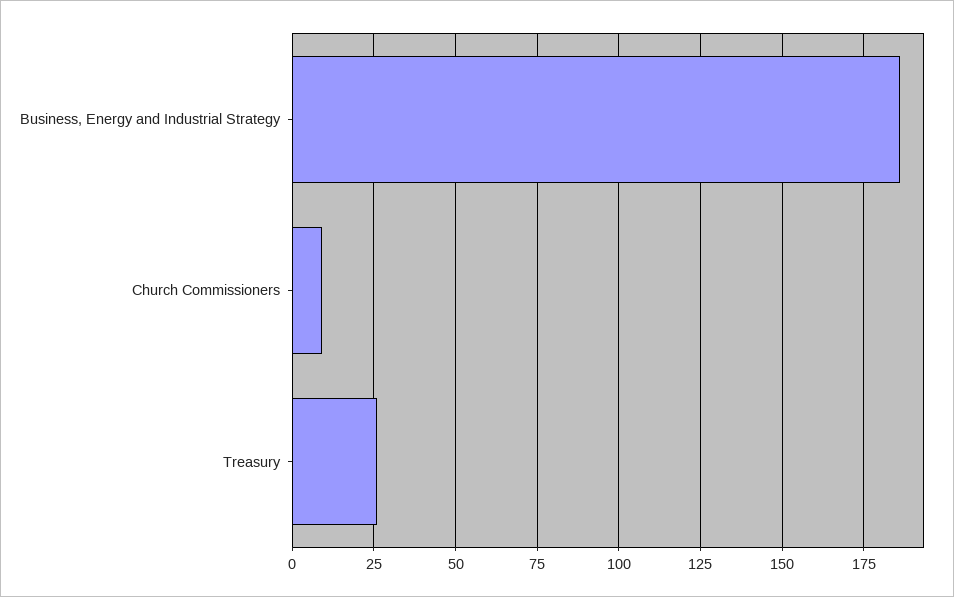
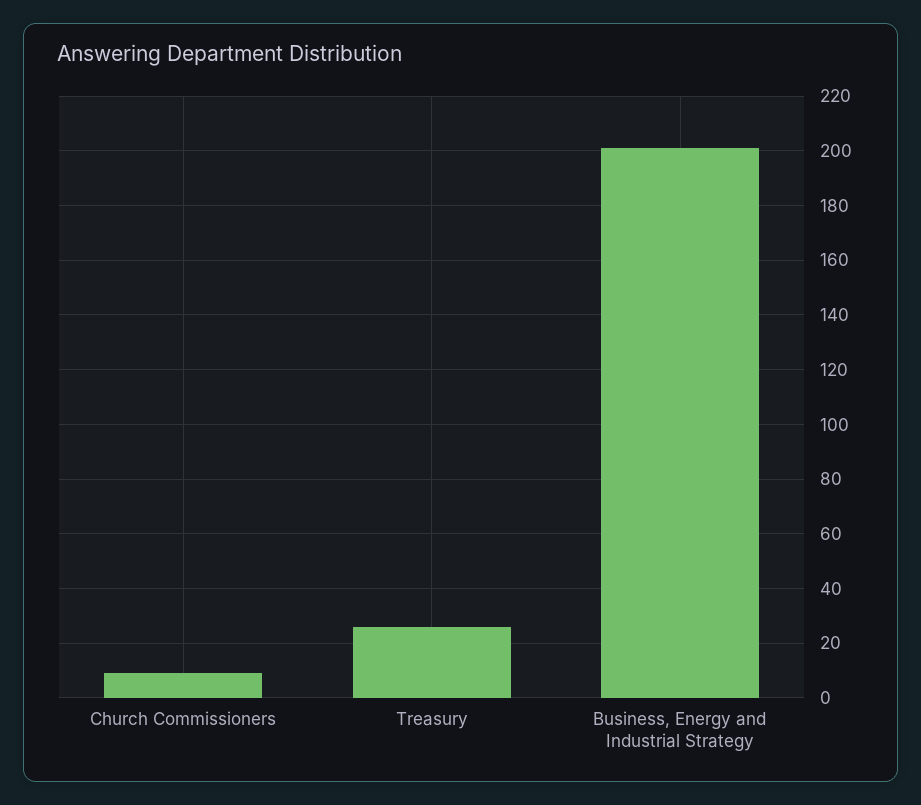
  {
-   "Business, Energy and Industrial Strategy": 185,
+   "Business, Energy and Industrial Strategy": 200,
    "Church Commissioners": 10,
    "Treasury": 25
  }

